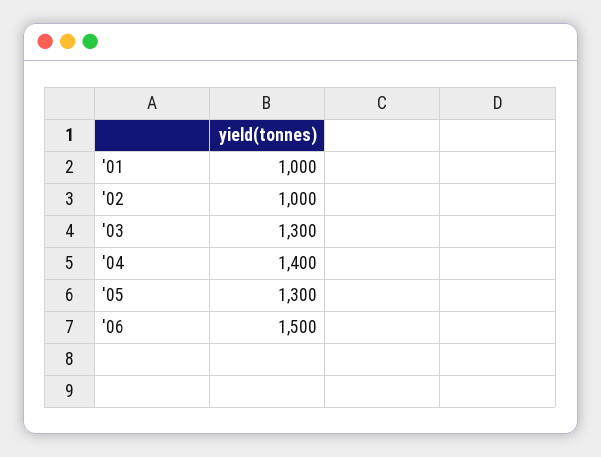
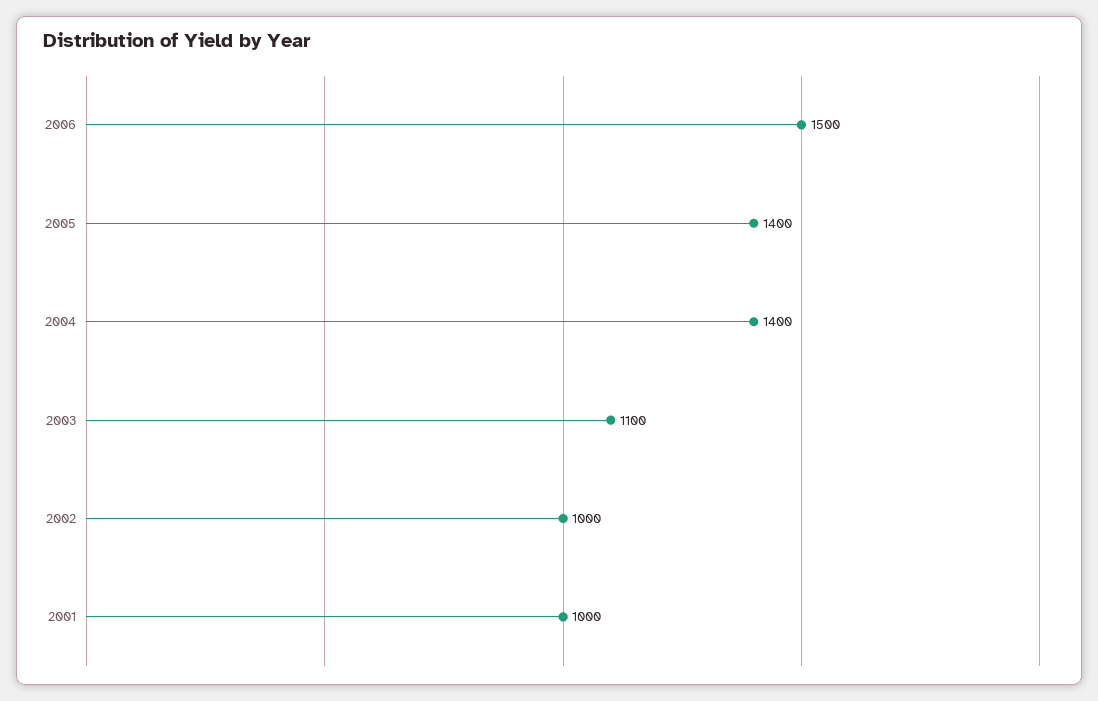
  {
    "'01": 1000,
    "'02": 1000,
-   "'03": 1300,
+   "'03": 1100,
    "'04": 1400,
-   "'05": 1300,
+   "'05": 1400,
    "'06": 1500
  }

